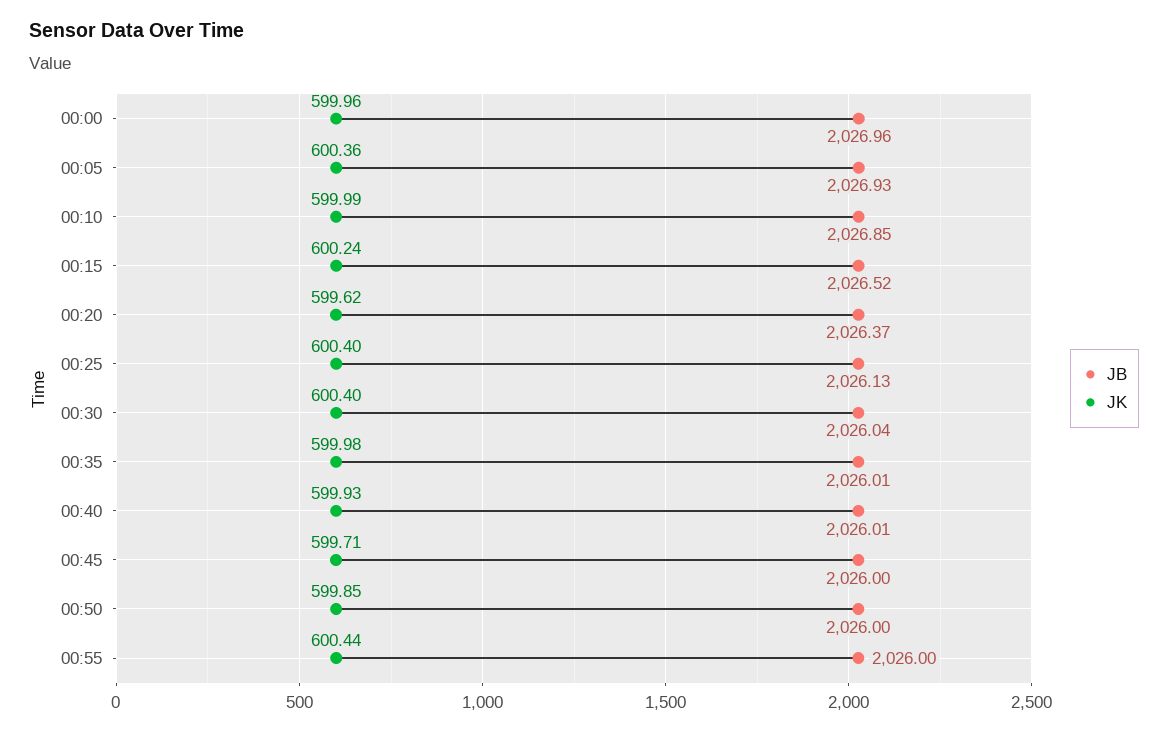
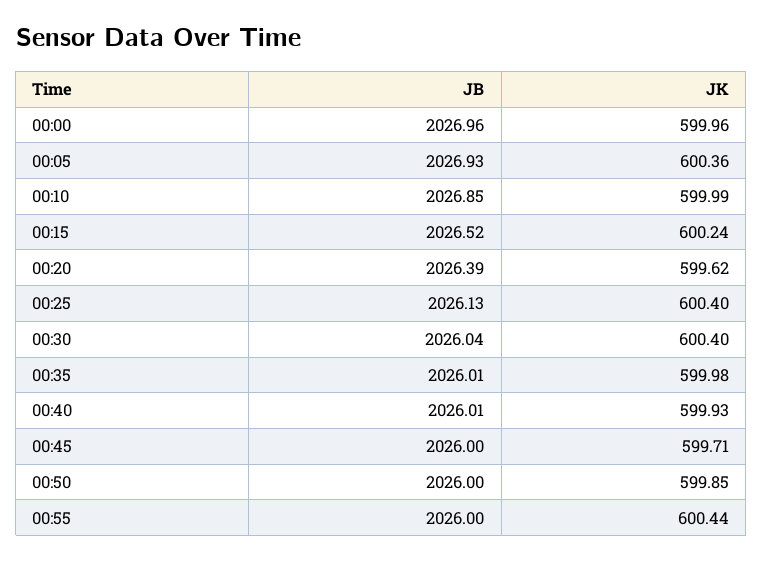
  {
    "JB": {
      "00:00": 2026.96,
      "00:05": 2026.93,
      "00:10": 2026.85,
      "00:15": 2026.52,
-     "00:20": 2026.37,
+     "00:20": 2026.39,
      "00:25": 2026.13,
      "00:30": 2026.04,
      "00:35": 2026.01,
      "00:40": 2026.01,
      "00:45": 2026,
      "00:50": 2026,
      "00:55": 2026
    },
    "JK": {
      "00:00": 599.96,
      "00:05": 600.36,
      "00:10": 599.99,
      "00:15": 600.24,
      "00:20": 599.62,
      "00:25": 600.4,
      "00:30": 600.4,
      "00:35": 599.98,
      "00:40": 599.93,
      "00:45": 599.71,
      "00:50": 599.85,
      "00:55": 600.44
    }
  }

